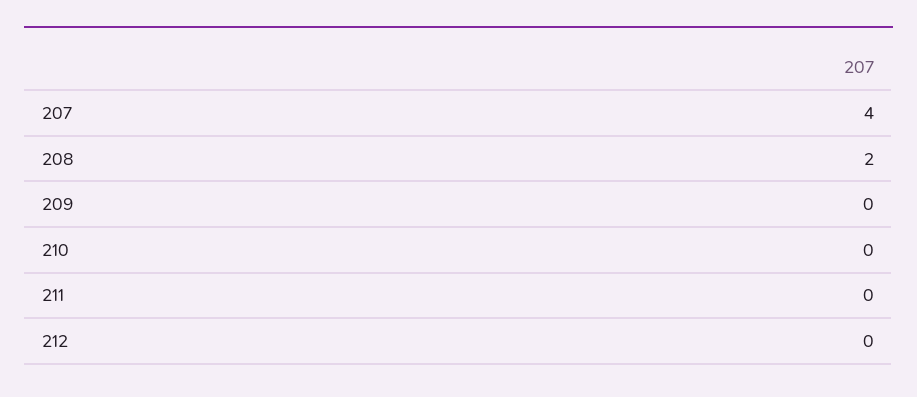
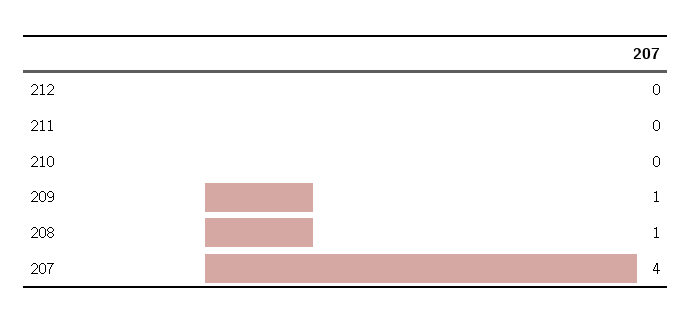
  {
    "207": 4,
-   "208": 2,
+   "208": 1,
-   "209": 0,
+   "209": 1,
    "210": 0,
    "211": 0,
    "212": 0
  }

